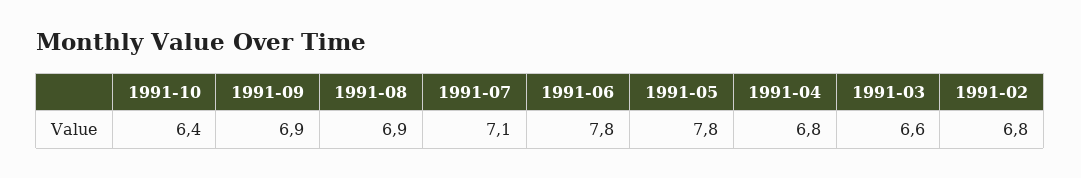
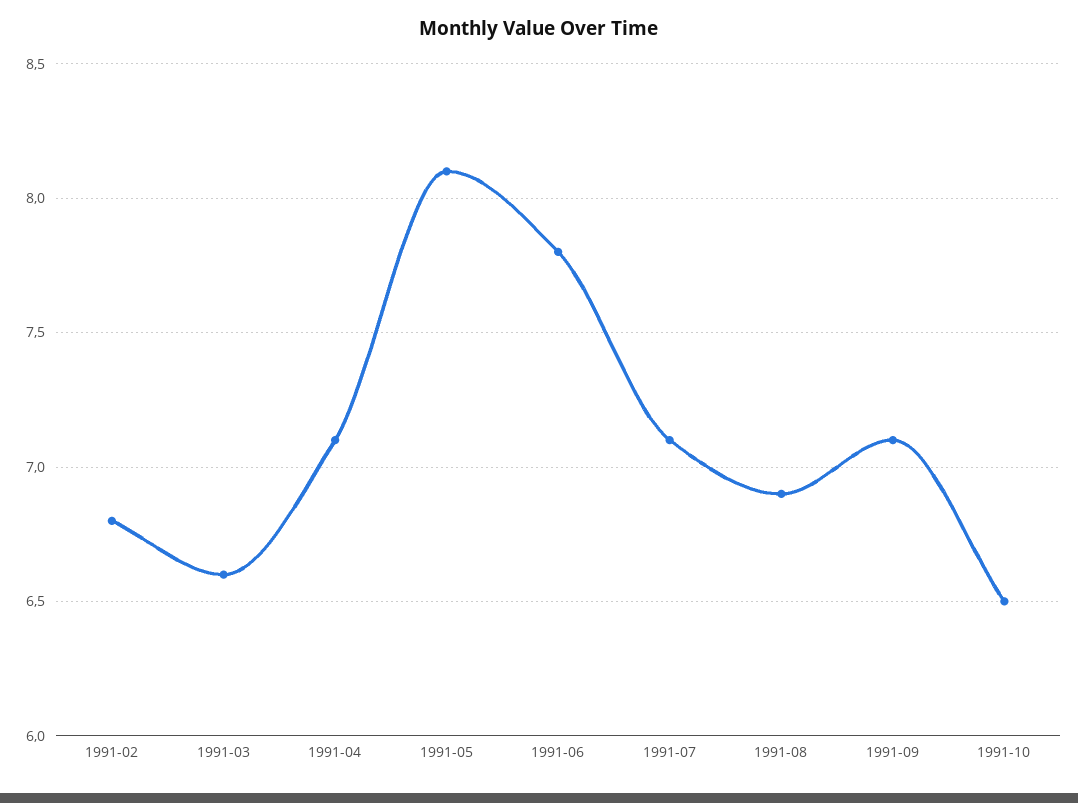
  {
-   "1991-10": 6.4,
+   "1991-10": 6.5,
-   "1991-09": 6.9,
+   "1991-09": 7.1,
    "1991-08": 6.9,
    "1991-07": 7.1,
    "1991-06": 7.8,
-   "1991-05": 7.8,
+   "1991-05": 8.1,
-   "1991-04": 6.8,
+   "1991-04": 7.1,
    "1991-03": 6.6,
    "1991-02": 6.8
  }

